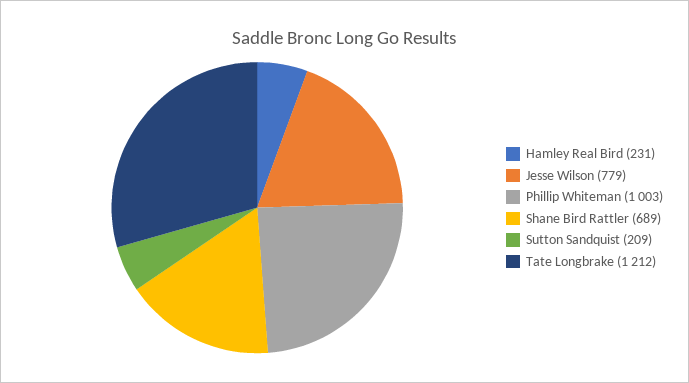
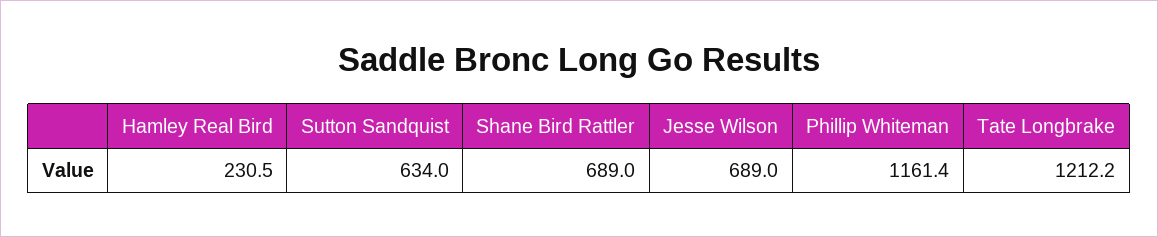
  {
    "Hamley Real Bird": 230.5,
-   "Jesse Wilson": 779,
+   "Jesse Wilson": 689,
-   "Phillip Whiteman": 1003,
+   "Phillip Whiteman": 1161.4,
    "Shane Bird Rattler": 689,
-   "Sutton Sandquist": 209,
+   "Sutton Sandquist": 634,
    "Tate Longbrake": 1212.2
  }

